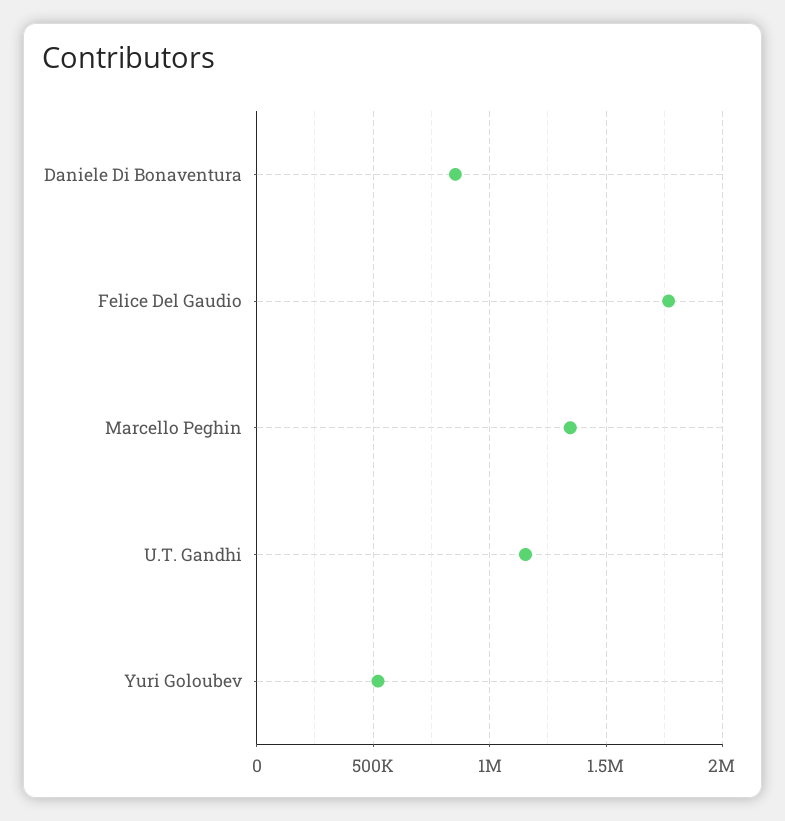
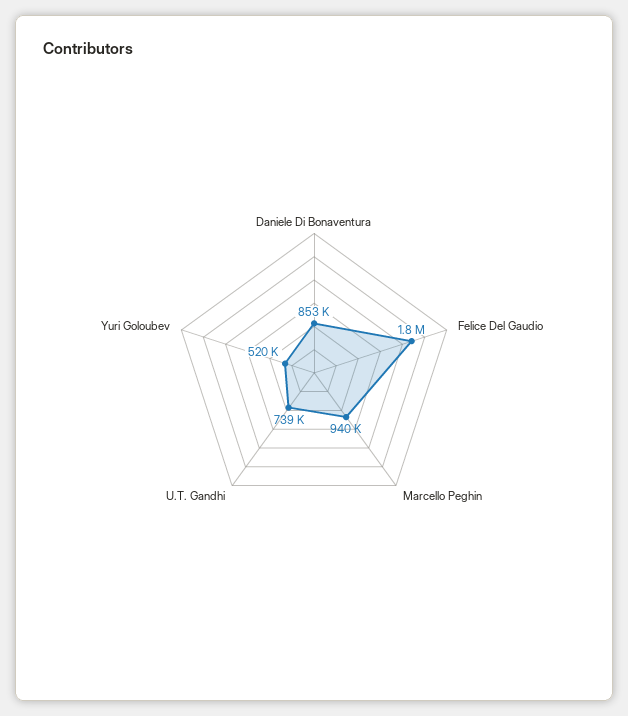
  {
    "Daniele Di Bonaventura": 853000,
    "Felice Del Gaudio": 1800000,
-   "Marcello Peghin": 1350000,
+   "Marcello Peghin": 940000,
-   "U.T. Gandhi": 1150000,
+   "U.T. Gandhi": 739000,
    "Yuri Goloubev": 520000
  }

